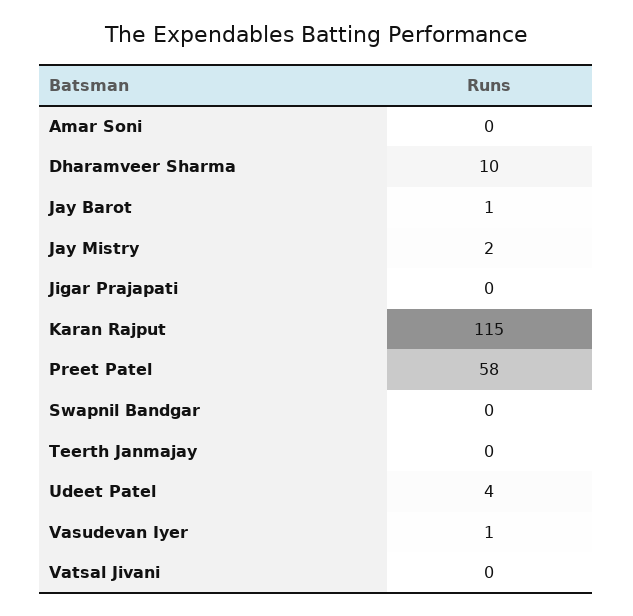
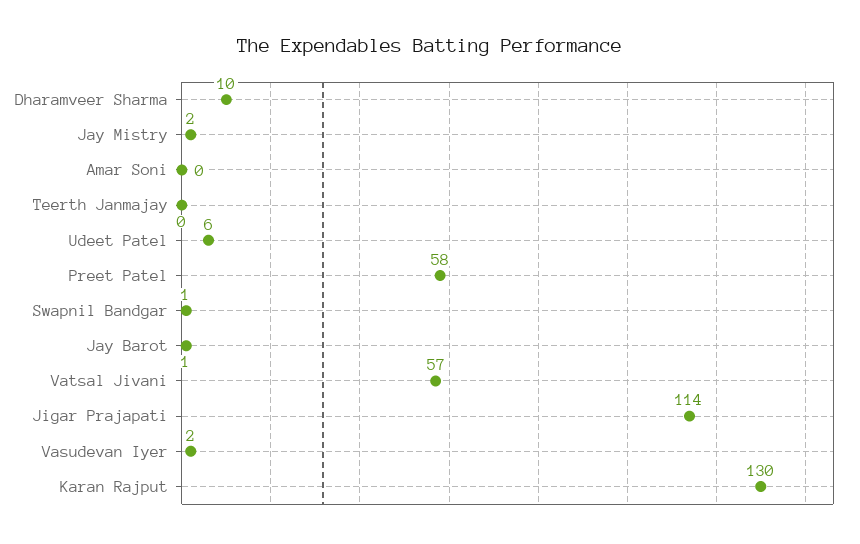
  {
    "Amar Soni": 0,
    "Dharamveer Sharma": 10,
    "Jay Barot": 1,
    "Jay Mistry": 2,
-   "Jigar Prajapati": 0,
+   "Jigar Prajapati": 114,
-   "Karan Rajput": 115,
+   "Karan Rajput": 130,
    "Preet Patel": 58,
-   "Swapnil Bandgar": 0,
+   "Swapnil Bandgar": 1,
    "Teerth Janmajay": 0,
-   "Udeet Patel": 4,
+   "Udeet Patel": 6,
-   "Vasudevan Iyer": 1,
+   "Vasudevan Iyer": 2,
-   "Vatsal Jivani": 0
+   "Vatsal Jivani": 57
  }

